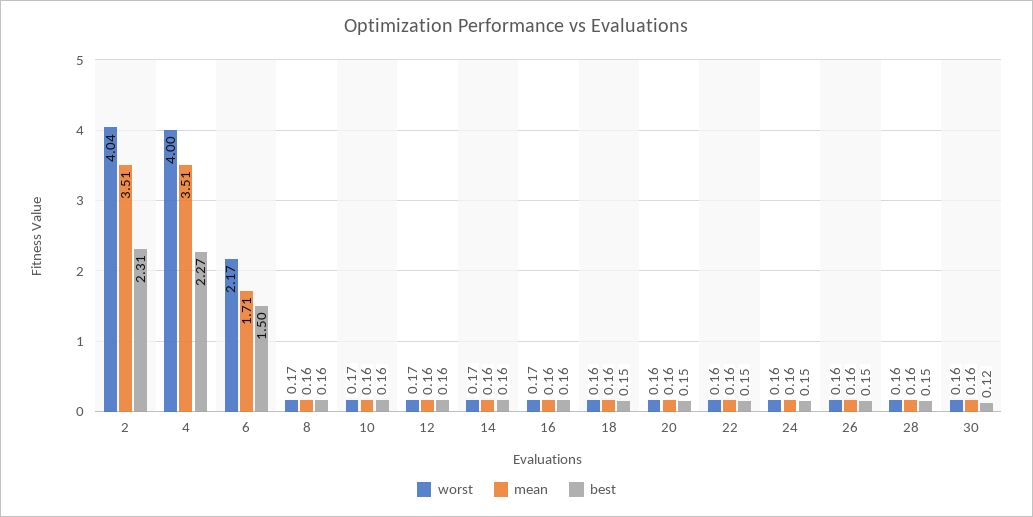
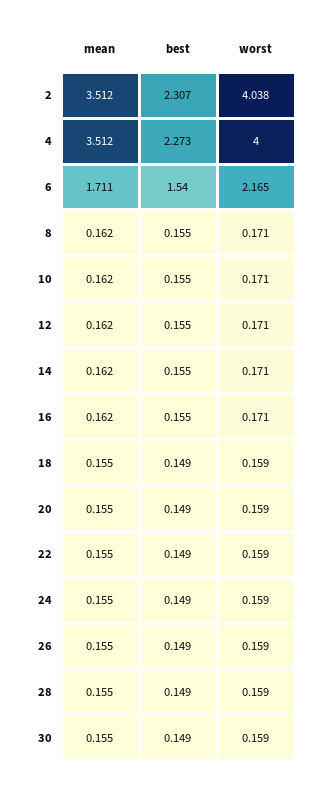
  {
    "worst": {
      "2": 4.038,
      "4": 4,
      "6": 2.165,
      "8": 0.171,
      "10": 0.171,
      "12": 0.171,
      "14": 0.171,
      "16": 0.171,
      "18": 0.159,
      "20": 0.159,
      "22": 0.159,
      "24": 0.159,
      "26": 0.159,
      "28": 0.159,
      "30": 0.159
    },
    "mean": {
      "2": 3.512,
      "4": 3.512,
      "6": 1.711,
      "8": 0.162,
      "10": 0.162,
      "12": 0.162,
      "14": 0.162,
      "16": 0.162,
      "18": 0.155,
      "20": 0.155,
      "22": 0.155,
      "24": 0.155,
      "26": 0.155,
      "28": 0.155,
      "30": 0.155
    },
    "best": {
      "2": 2.307,
      "4": 2.273,
-     "6": 1.5,
+     "6": 1.54,
      "8": 0.155,
      "10": 0.155,
      "12": 0.155,
      "14": 0.155,
      "16": 0.155,
      "18": 0.149,
      "20": 0.149,
      "22": 0.149,
      "24": 0.149,
      "26": 0.149,
      "28": 0.149,
-     "30": 0.12
+     "30": 0.149
    }
  }

